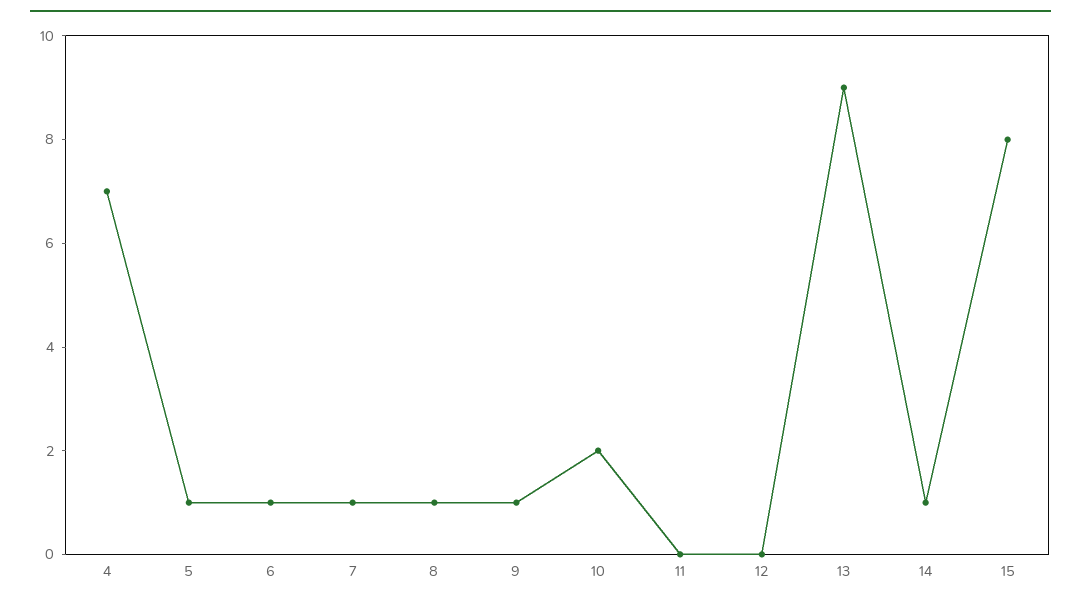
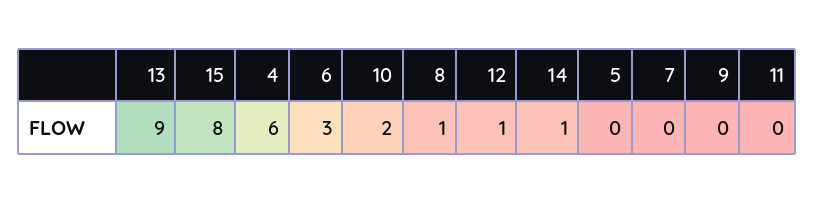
  {
-   "4": 7,
+   "4": 6,
-   "5": 1,
+   "5": 0,
-   "6": 1,
+   "6": 3,
-   "7": 1,
+   "7": 0,
    "8": 1,
-   "9": 1,
+   "9": 0,
    "10": 2,
    "11": 0,
-   "12": 0,
+   "12": 1,
    "13": 9,
    "14": 1,
    "15": 8
  }

